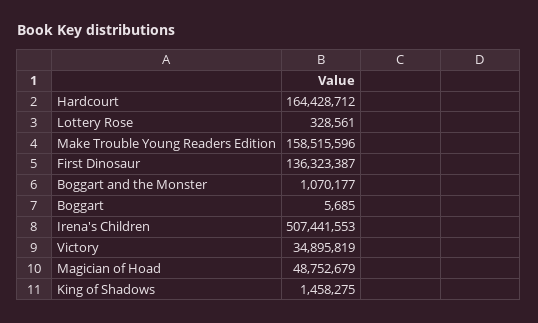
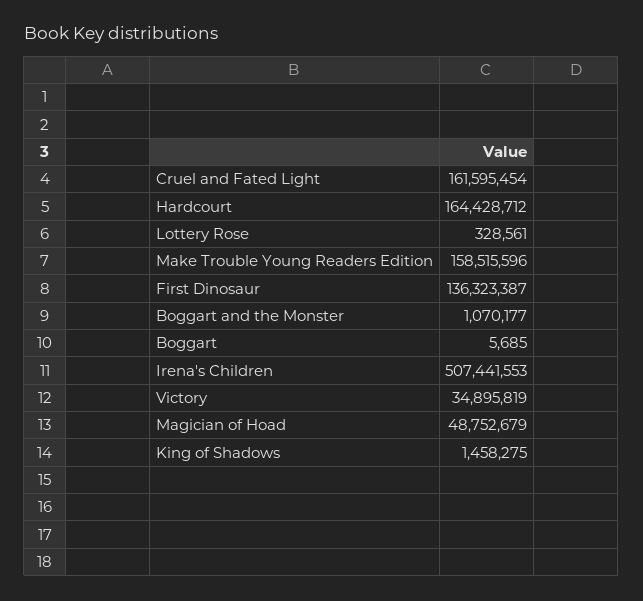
  {
    "Hardcourt": 164428712,
    "Lottery Rose": 328561,
    "Make Trouble Young Readers Edition": 158515596,
    "First Dinosaur": 136323387,
    "Boggart and the Monster": 1070177,
    "Boggart": 5685,
    "Irena's Children": 507441553,
    "Victory": 34895819,
    "Magician of Hoad": 48752679,
-   "King of Shadows": 1458275
+   "King of Shadows": 1458275,
+   "Cruel and Fated Light": 161595454
  }

